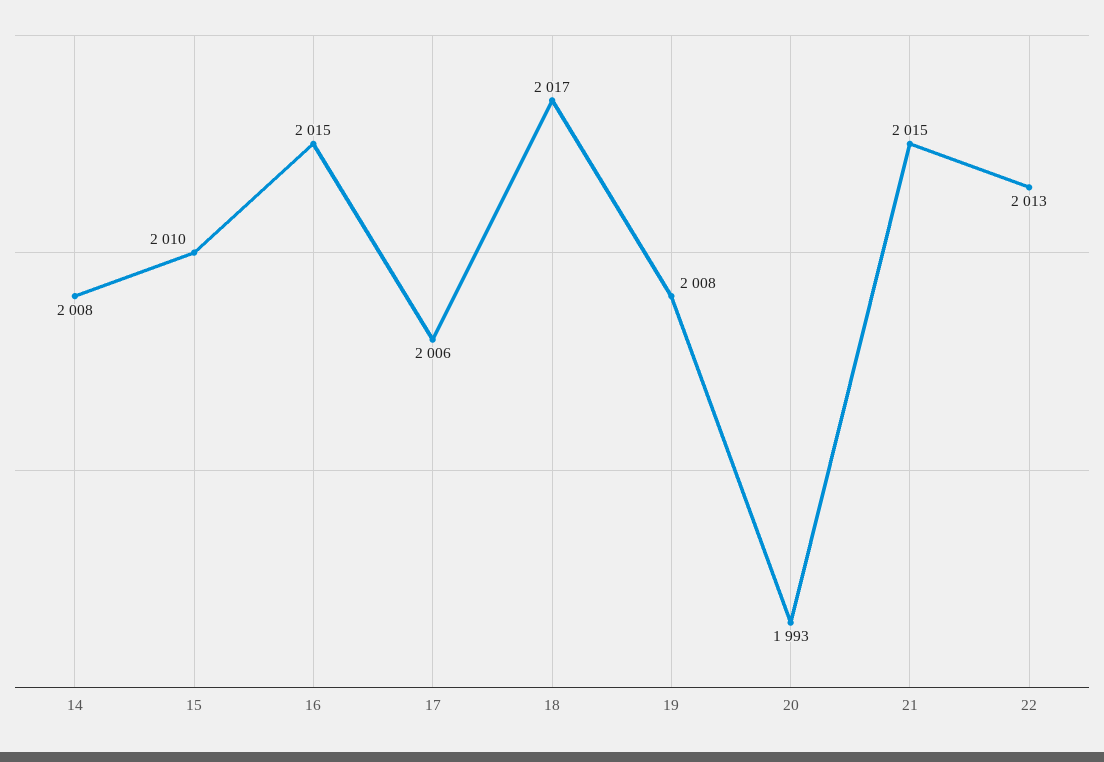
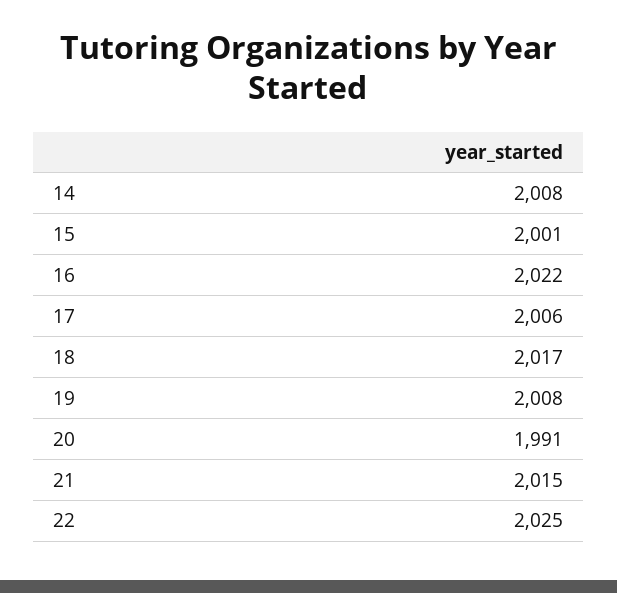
  {
    "14": 2008,
-   "15": 2010,
+   "15": 2001,
-   "16": 2015,
+   "16": 2022,
    "17": 2006,
    "18": 2017,
    "19": 2008,
-   "20": 1993,
+   "20": 1991,
    "21": 2015,
-   "22": 2013
+   "22": 2025
  }

